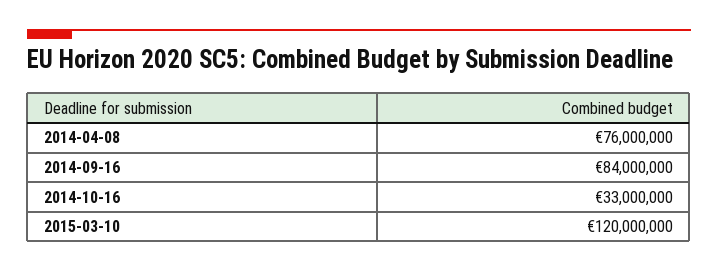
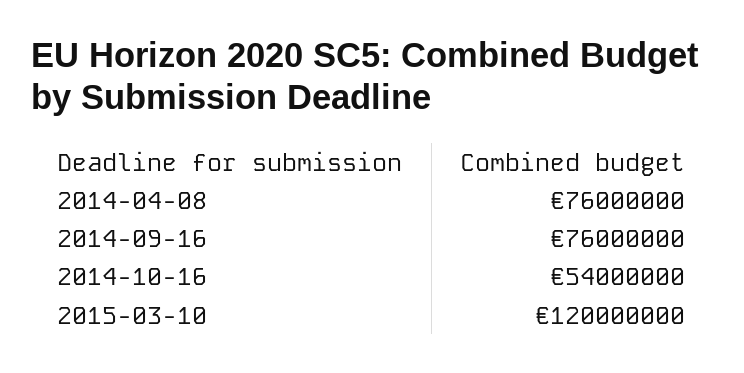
  {
    "2014-04-08": 76000000,
-   "2014-09-16": 84000000,
+   "2014-09-16": 76000000,
-   "2014-10-16": 33000000,
+   "2014-10-16": 54000000,
    "2015-03-10": 120000000
  }

